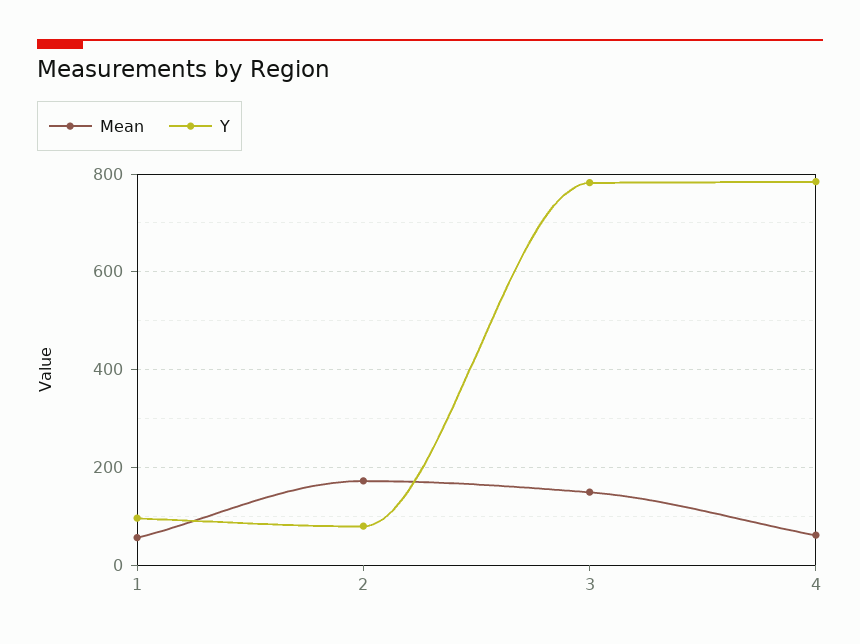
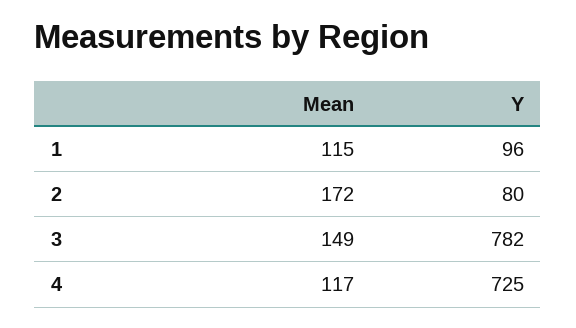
  {
    "Mean": {
-     "1": 60,
+     "1": 115,
      "2": 172,
      "3": 149,
-     "4": 60
+     "4": 117
    },
    "Y": {
      "1": 96,
      "2": 80,
      "3": 782,
-     "4": 780
+     "4": 725
    }
  }

